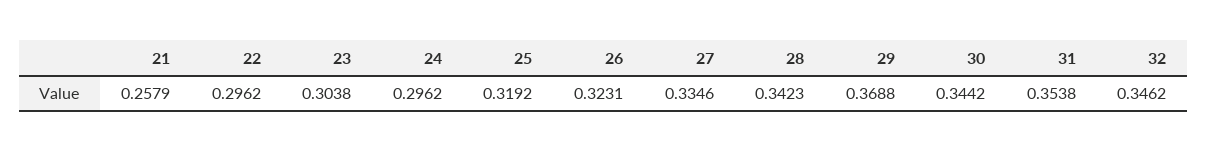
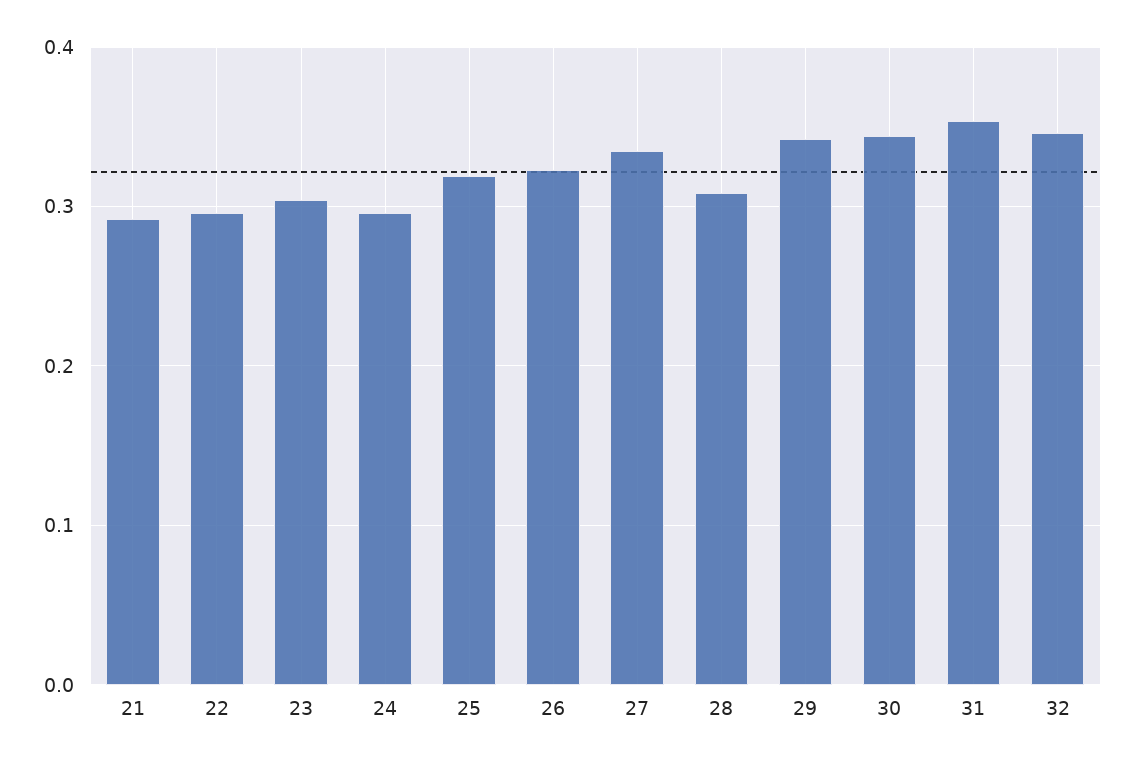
  {
-   "21": 0.2579,
+   "21": 0.29,
    "22": 0.2962,
    "23": 0.3038,
    "24": 0.2962,
    "25": 0.3192,
    "26": 0.3231,
    "27": 0.3346,
-   "28": 0.3423,
+   "28": 0.31,
-   "29": 0.3688,
+   "29": 0.34,
    "30": 0.3442,
    "31": 0.3538,
    "32": 0.3462
  }

